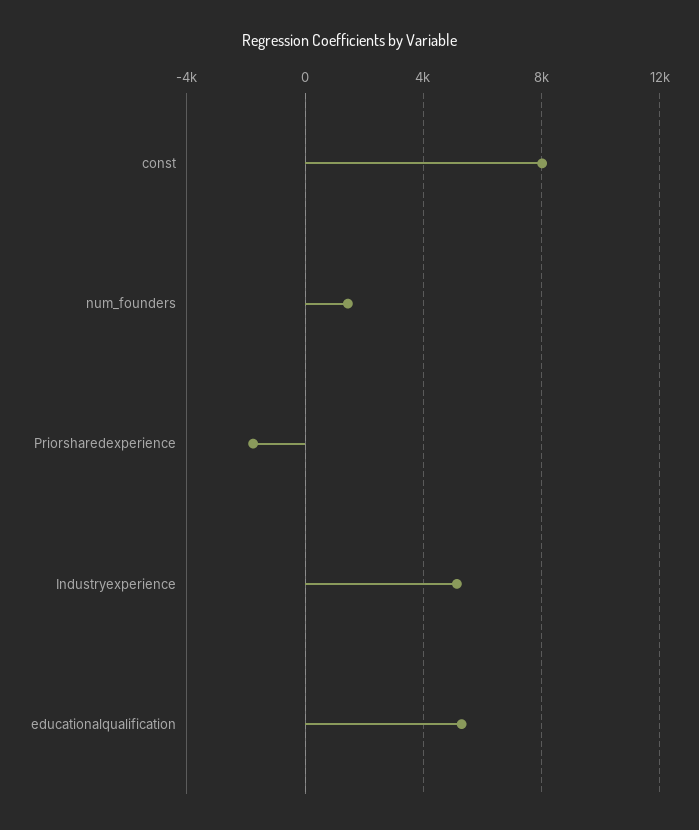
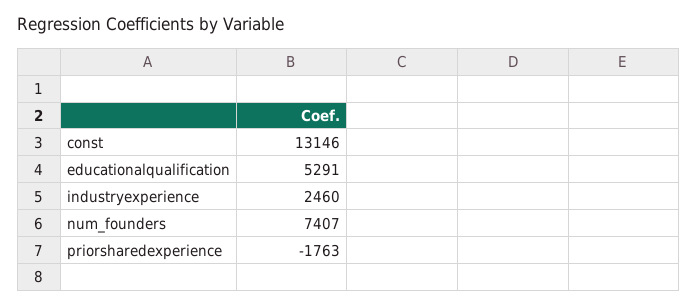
  {
-   "const": 8000,
+   "const": 13146,
-   "num_founders": 1500,
+   "num_founders": 7407,
    "Priorsharedexperience": -1763,
-   "Industryexperience": 5000,
+   "Industryexperience": 2460,
    "educationalqualification": 5291
  }

